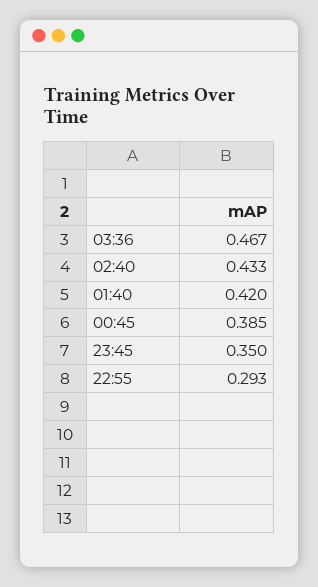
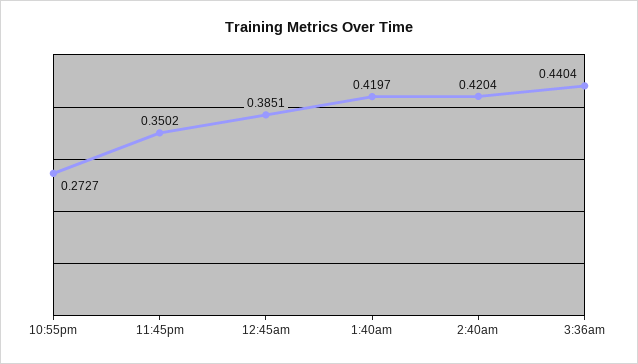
  {
-   "03:36": 0.467,
+   "03:36": 0.4404,
-   "02:40": 0.433,
+   "02:40": 0.4204,
    "01:40": 0.4197,
    "00:45": 0.3851,
    "23:45": 0.3502,
-   "22:55": 0.293
+   "22:55": 0.2727
  }

